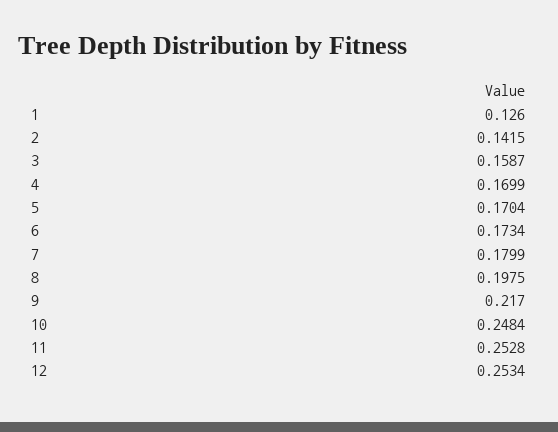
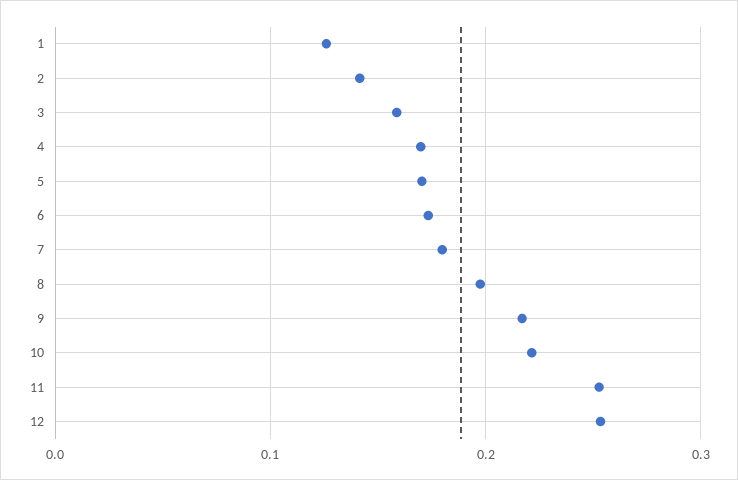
  {
    "1": 0.126,
    "2": 0.1415,
    "3": 0.1587,
    "4": 0.1699,
    "5": 0.1704,
    "6": 0.1734,
    "7": 0.1799,
    "8": 0.1975,
    "9": 0.217,
-   "10": 0.2484,
+   "10": 0.22,
    "11": 0.2528,
    "12": 0.2534
  }

